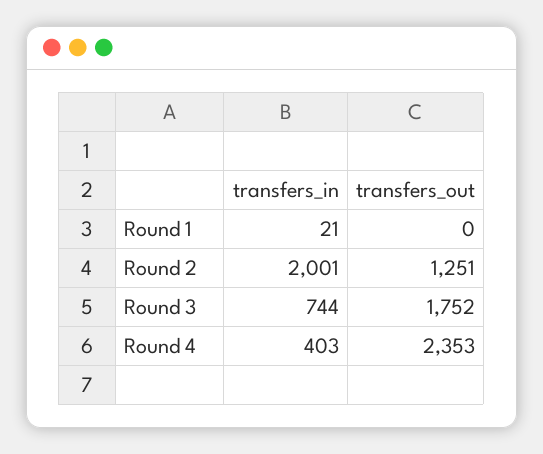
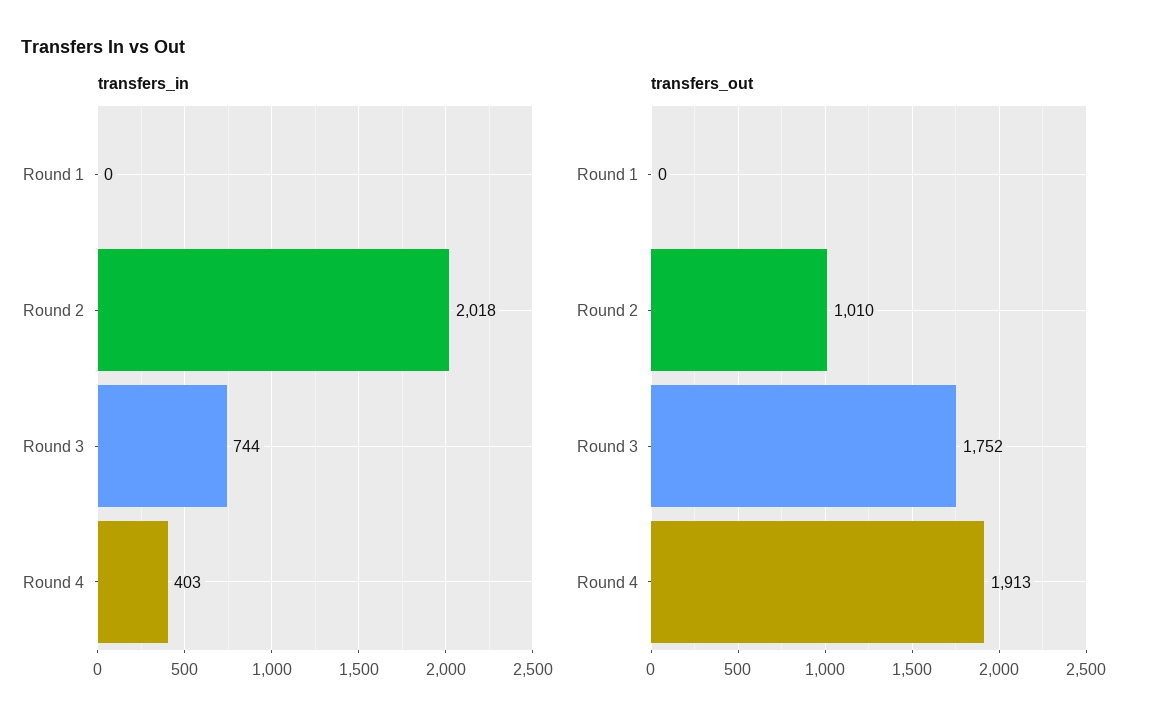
  {
    "transfers_in": {
-     "Round 1": 21,
+     "Round 1": 0,
-     "Round 2": 2001,
+     "Round 2": 2018,
      "Round 3": 744,
      "Round 4": 403
    },
    "transfers_out": {
      "Round 1": 0,
-     "Round 2": 1251,
+     "Round 2": 1010,
      "Round 3": 1752,
-     "Round 4": 2353
+     "Round 4": 1913
    }
  }

